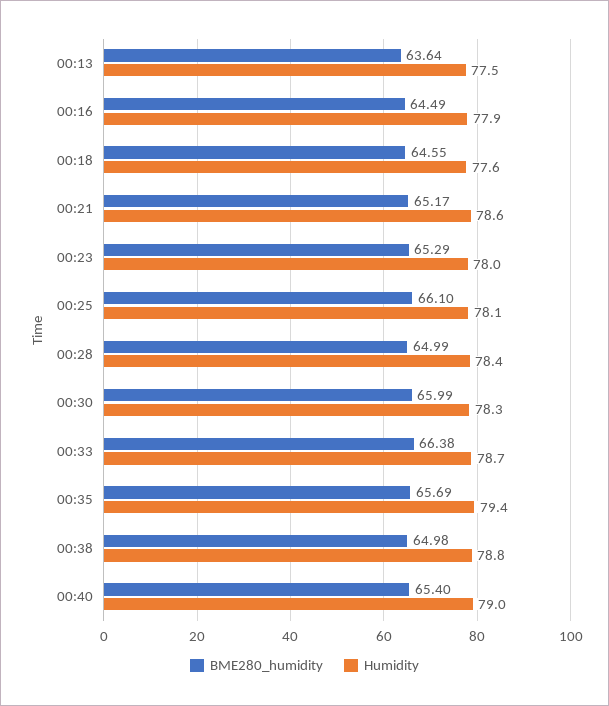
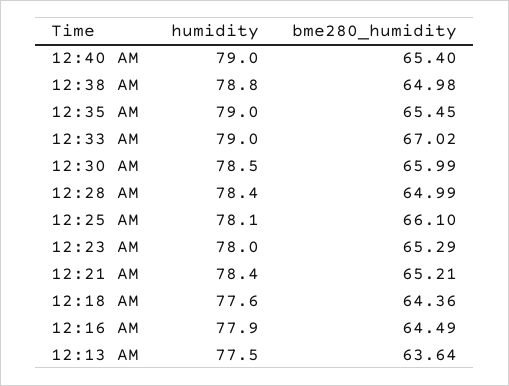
  {
    "BME280_humidity": {
      "00:13": 63.64,
      "00:16": 64.49,
-     "00:18": 64.55,
+     "00:18": 64.36,
-     "00:21": 65.17,
+     "00:21": 65.21,
      "00:23": 65.29,
      "00:25": 66.1,
      "00:28": 64.99,
      "00:30": 65.99,
-     "00:33": 66.38,
+     "00:33": 67.02,
-     "00:35": 65.69,
+     "00:35": 65.45,
      "00:38": 64.98,
      "00:40": 65.4
    },
    "Humidity": {
      "00:13": 77.5,
      "00:16": 77.9,
      "00:18": 77.6,
-     "00:21": 78.6,
+     "00:21": 78.4,
      "00:23": 78,
      "00:25": 78.1,
      "00:28": 78.4,
-     "00:30": 78.3,
+     "00:30": 78.5,
-     "00:33": 78.7,
+     "00:33": 79,
-     "00:35": 79.4,
+     "00:35": 79,
      "00:38": 78.8,
      "00:40": 79
    }
  }

